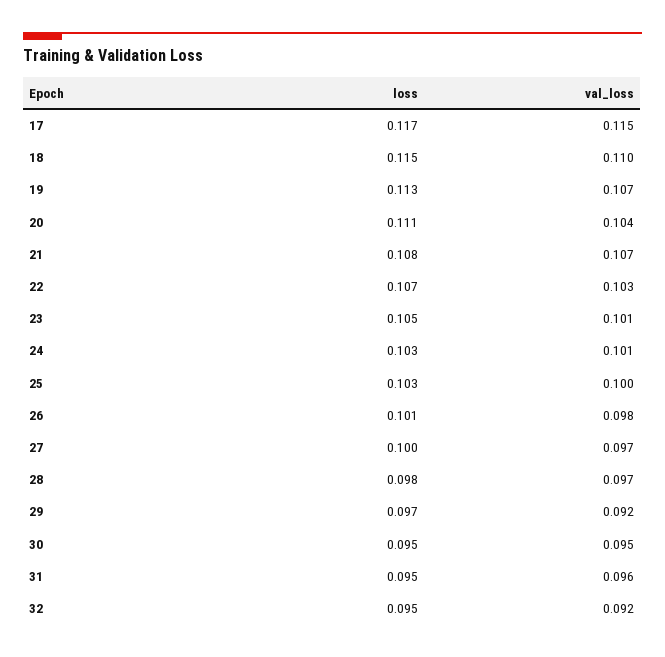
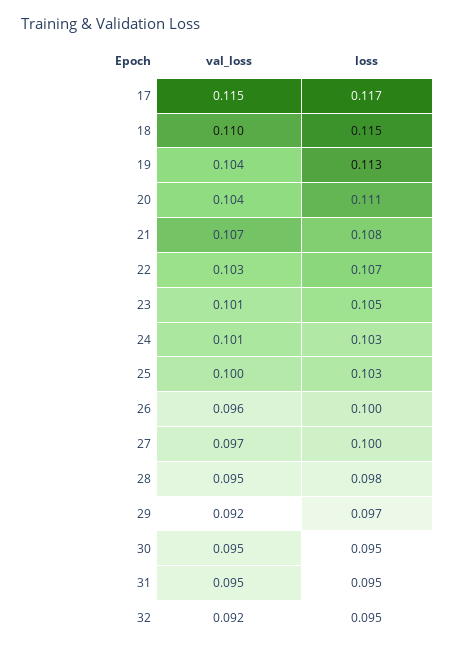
  {
    "loss": {
      "17": 0.117,
      "18": 0.115,
      "19": 0.113,
      "20": 0.111,
      "21": 0.108,
      "22": 0.107,
      "23": 0.105,
      "24": 0.103,
      "25": 0.103,
-     "26": 0.101,
+     "26": 0.1,
      "27": 0.1,
      "28": 0.098,
      "29": 0.097,
      "30": 0.095,
      "31": 0.095,
      "32": 0.095
    },
    "val_loss": {
      "17": 0.115,
      "18": 0.11,
-     "19": 0.107,
+     "19": 0.104,
      "20": 0.104,
      "21": 0.107,
      "22": 0.103,
      "23": 0.101,
      "24": 0.101,
      "25": 0.1,
-     "26": 0.098,
+     "26": 0.096,
      "27": 0.097,
-     "28": 0.097,
+     "28": 0.095,
      "29": 0.092,
      "30": 0.095,
-     "31": 0.096,
+     "31": 0.095,
      "32": 0.092
    }
  }

